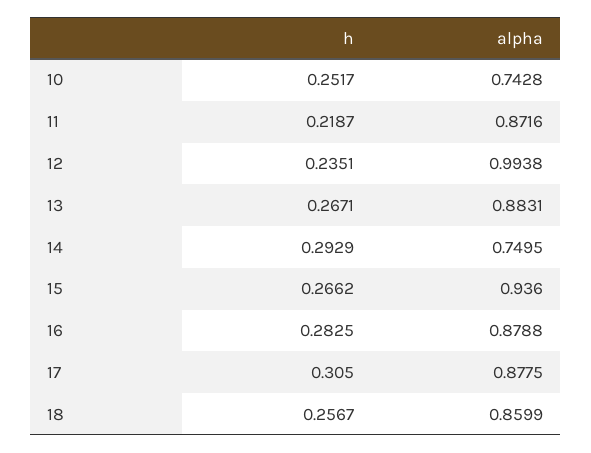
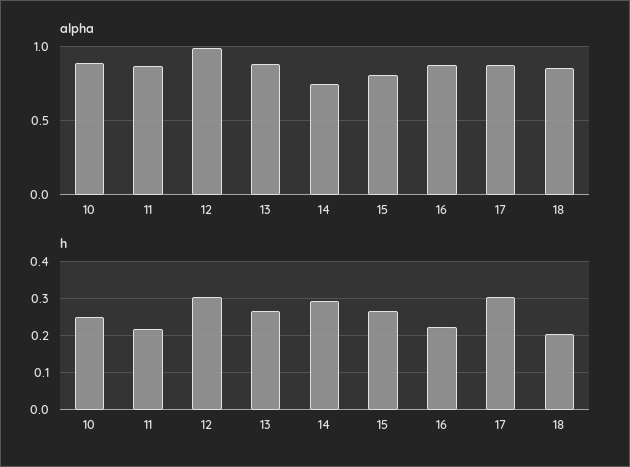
  {
    "h": {
      "10": 0.2517,
      "11": 0.2187,
-     "12": 0.2351,
+     "12": 0.3,
      "13": 0.2671,
      "14": 0.2929,
      "15": 0.2662,
-     "16": 0.2825,
+     "16": 0.22,
      "17": 0.305,
-     "18": 0.2567
+     "18": 0.2
    },
    "alpha": {
-     "10": 0.7428,
+     "10": 0.9,
      "11": 0.8716,
      "12": 0.9938,
      "13": 0.8831,
      "14": 0.7495,
-     "15": 0.936,
+     "15": 0.8,
      "16": 0.8788,
      "17": 0.8775,
      "18": 0.8599
    }
  }

